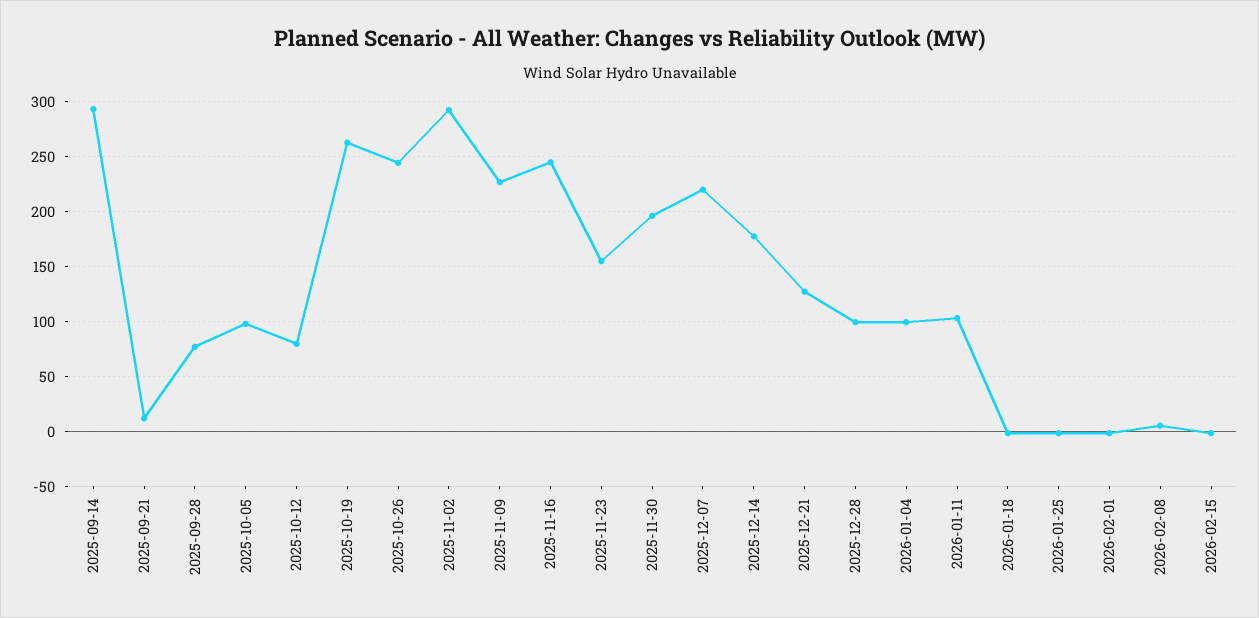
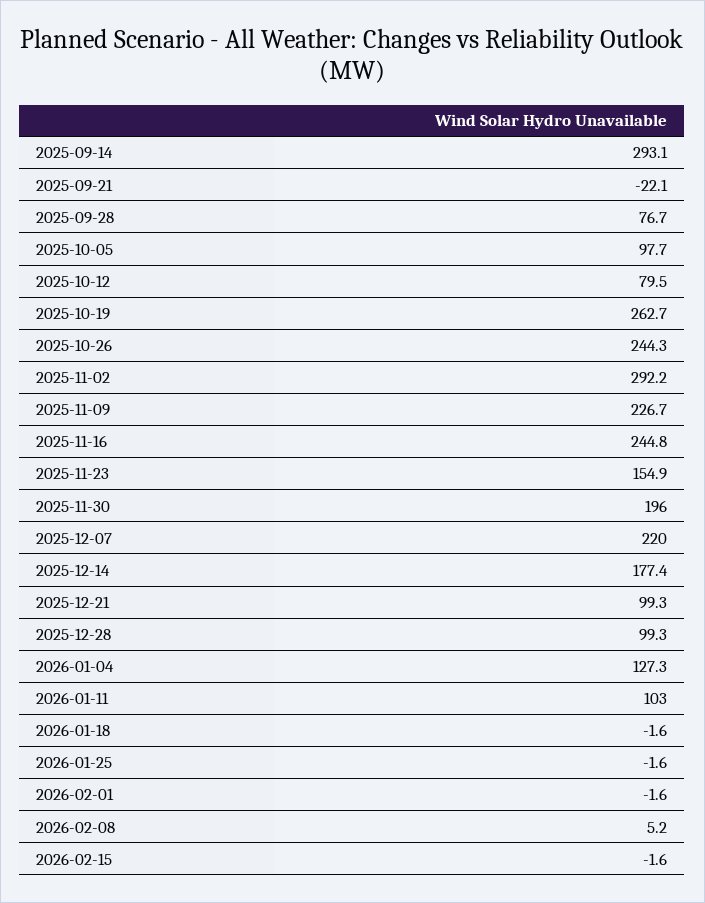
  {
    "2025-09-14": 293.1,
-   "2025-09-21": 10,
+   "2025-09-21": -22.1,
    "2025-09-28": 76.7,
    "2025-10-05": 97.7,
    "2025-10-12": 79.5,
    "2025-10-19": 262.7,
    "2025-10-26": 244.3,
    "2025-11-02": 292.2,
    "2025-11-09": 226.7,
    "2025-11-16": 244.8,
    "2025-11-23": 154.9,
    "2025-11-30": 196,
    "2025-12-07": 220,
    "2025-12-14": 177.4,
-   "2025-12-21": 130,
+   "2025-12-21": 99.3,
    "2025-12-28": 99.3,
-   "2026-01-04": 100,
+   "2026-01-04": 127.3,
    "2026-01-11": 103,
    "2026-01-18": -1.6,
    "2026-01-25": -1.6,
    "2026-02-01": -1.6,
    "2026-02-08": 5.2,
    "2026-02-15": -1.6
  }

